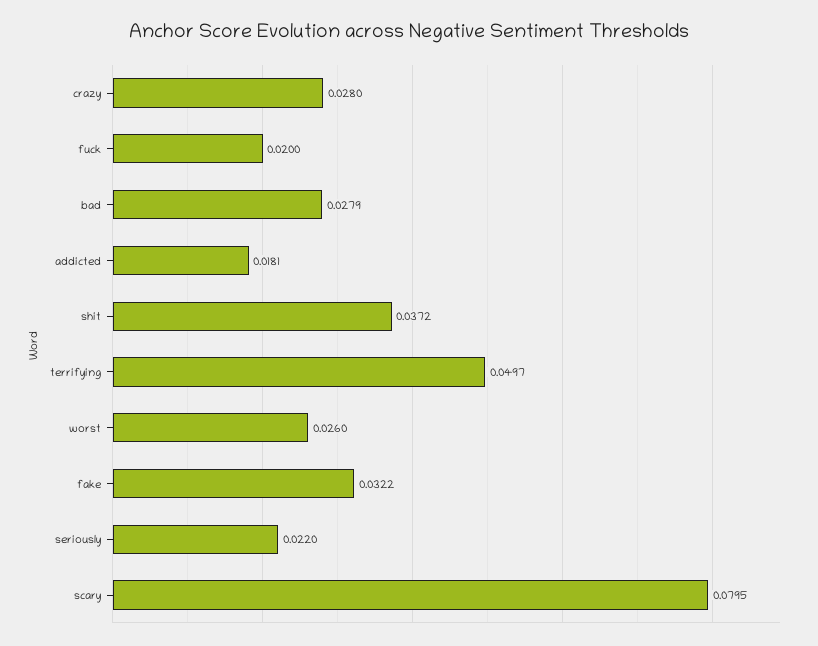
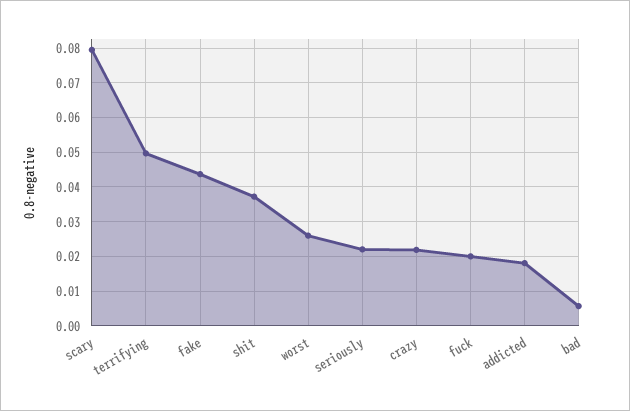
  {
-   "crazy": 0.028,
+   "crazy": 0.022,
    "fuck": 0.02,
-   "bad": 0.0279,
+   "bad": 0.006,
    "addicted": 0.0181,
    "shit": 0.0372,
    "terrifying": 0.0497,
    "worst": 0.026,
-   "fake": 0.0322,
+   "fake": 0.044,
    "seriously": 0.022,
    "scary": 0.0795
  }

